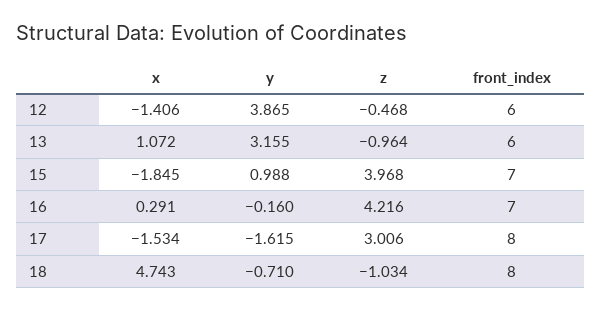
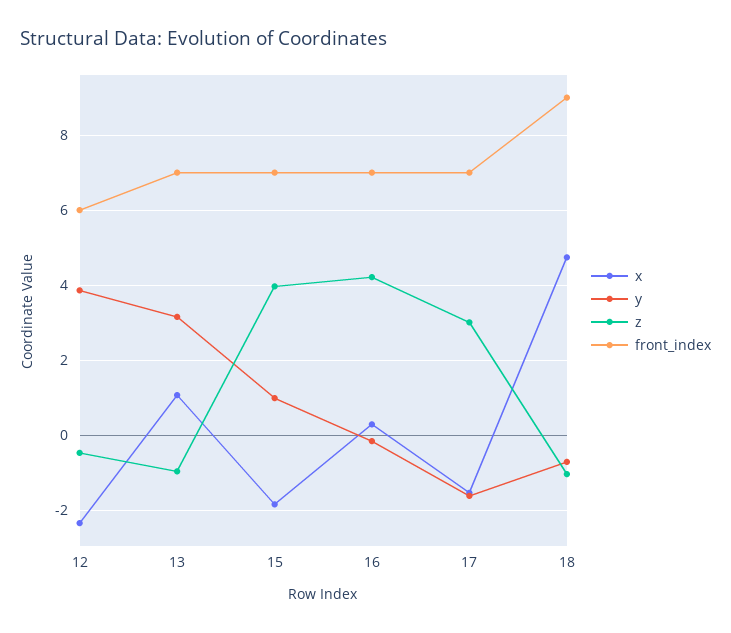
  {
    "x": {
-     "12": -1.406,
+     "12": -2.4,
      "13": 1.072,
      "15": -1.845,
      "16": 0.291,
      "17": -1.534,
      "18": 4.743
    },
    "y": {
      "12": 3.865,
      "13": 3.155,
      "15": 0.988,
      "16": -0.16,
      "17": -1.615,
      "18": -0.71
    },
    "z": {
      "12": -0.468,
      "13": -0.964,
      "15": 3.968,
      "16": 4.216,
      "17": 3.006,
      "18": -1.034
    },
    "front_index": {
      "12": 6,
-     "13": 6,
+     "13": 7,
      "15": 7,
      "16": 7,
-     "17": 8,
+     "17": 7,
-     "18": 8
+     "18": 9
    }
  }

